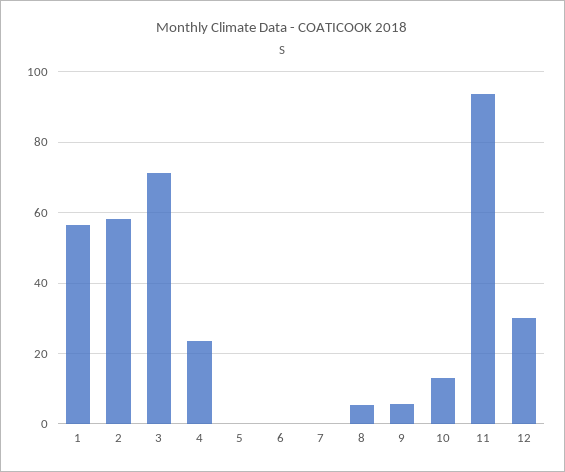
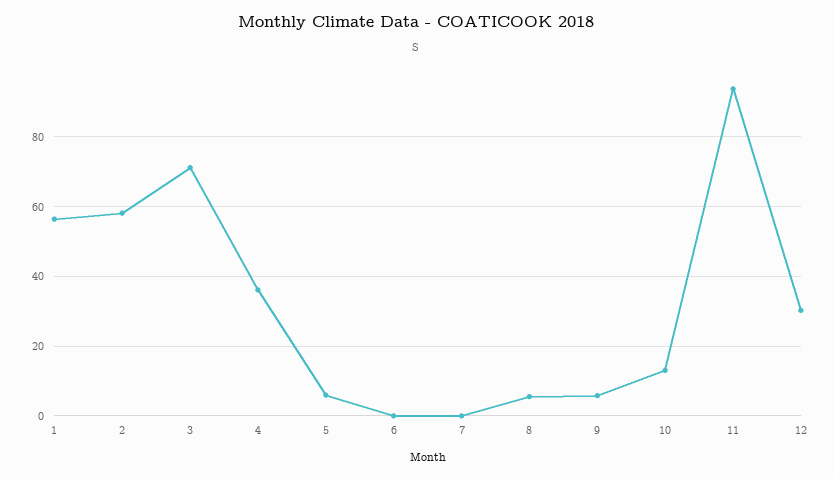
  {
    "1": 56,
    "2": 58,
    "3": 72,
-   "4": 24,
+   "4": 36,
-   "5": 0,
+   "5": 6,
    "6": 0,
    "7": 0,
    "8": 6,
    "9": 6,
    "10": 14,
    "11": 94,
    "12": 30
  }

